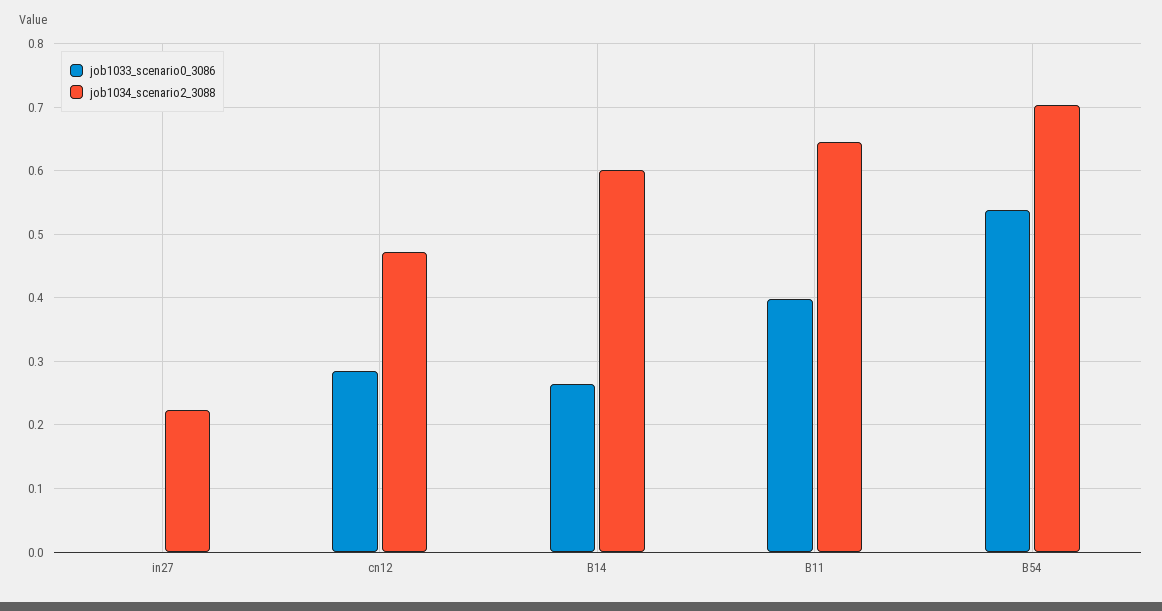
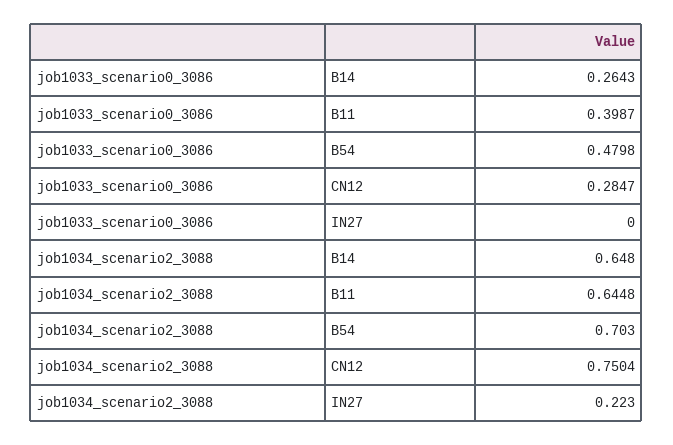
  {
    "job1033_scenario0_3086": {
      "in27": 0,
      "cn12": 0.2847,
      "B14": 0.2643,
      "B11": 0.3987,
-     "B54": 0.54
+     "B54": 0.4798
    },
    "job1034_scenario2_3088": {
      "in27": 0.223,
-     "cn12": 0.47,
+     "cn12": 0.7504,
-     "B14": 0.6,
+     "B14": 0.648,
      "B11": 0.6448,
      "B54": 0.703
    }
  }

